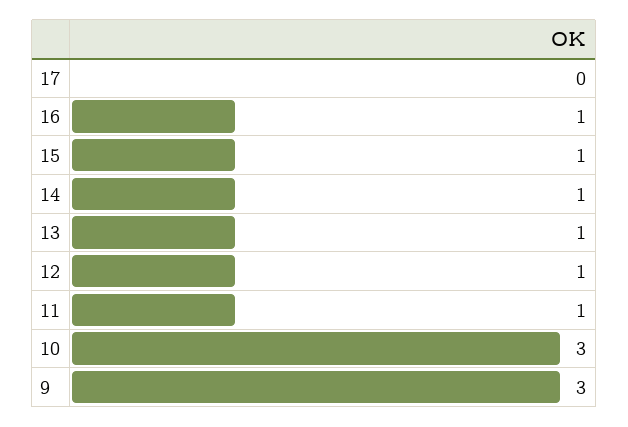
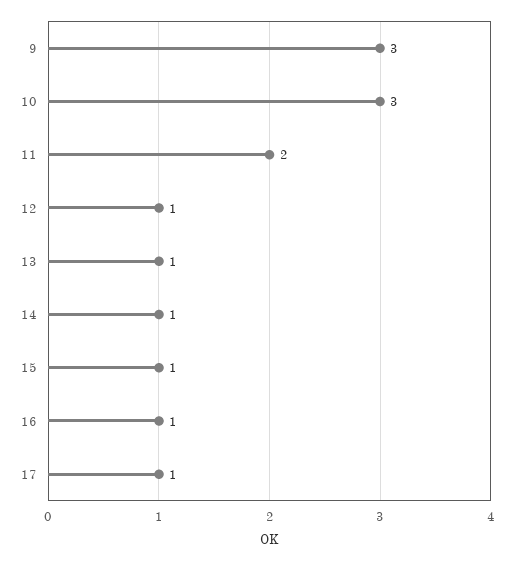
  {
-   "17": 0,
+   "17": 1,
    "16": 1,
    "15": 1,
    "14": 1,
    "13": 1,
    "12": 1,
-   "11": 1,
+   "11": 2,
    "10": 3,
    "9": 3
  }

